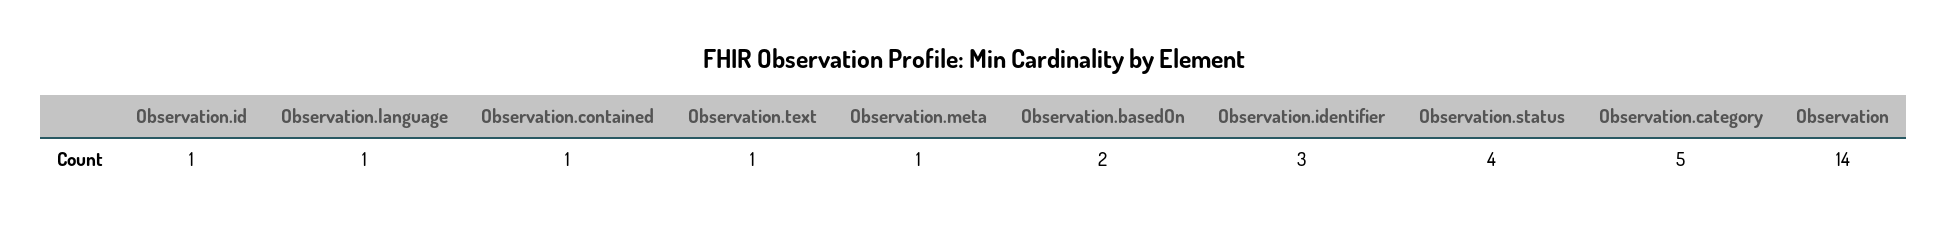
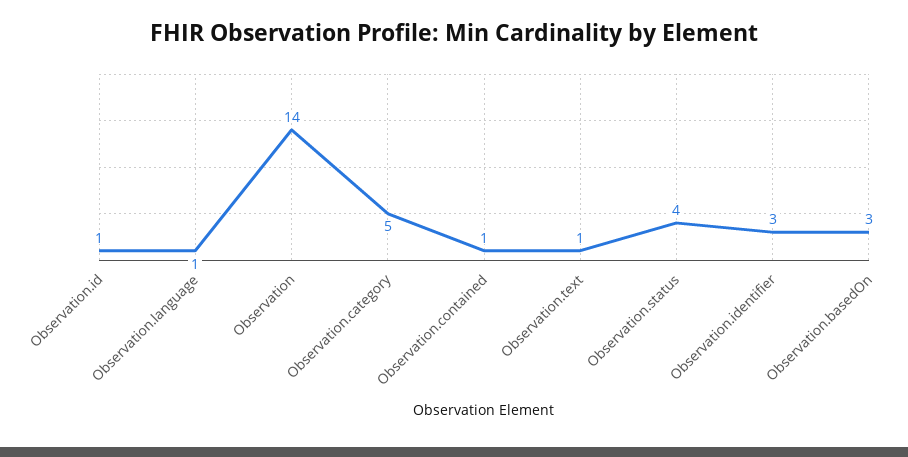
  {
    "Observation.id": 1,
    "Observation.language": 1,
    "Observation.contained": 1,
    "Observation.text": 1,
-   "Observation.meta": 1,
-   "Observation.basedOn": 2,
+   "Observation.basedOn": 3,
    "Observation.identifier": 3,
    "Observation.status": 4,
    "Observation.category": 5,
    "Observation": 14
  }

